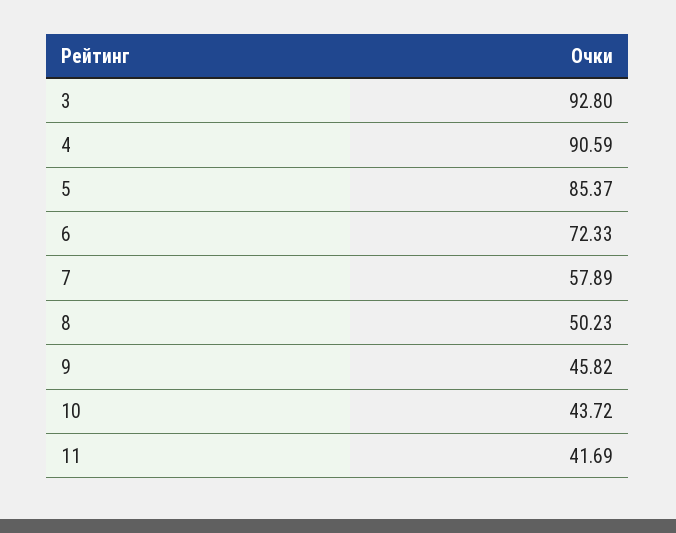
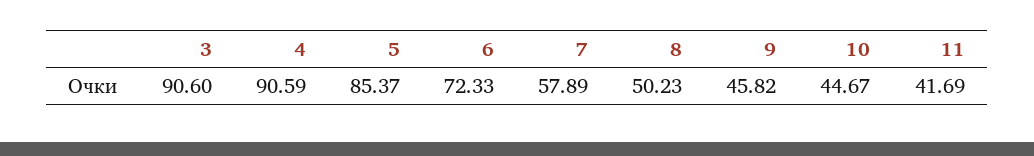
  {
-   "3": 92.8,
+   "3": 90.6,
    "4": 90.59,
    "5": 85.37,
    "6": 72.33,
    "7": 57.89,
    "8": 50.23,
    "9": 45.82,
-   "10": 43.72,
+   "10": 44.67,
    "11": 41.69
  }

